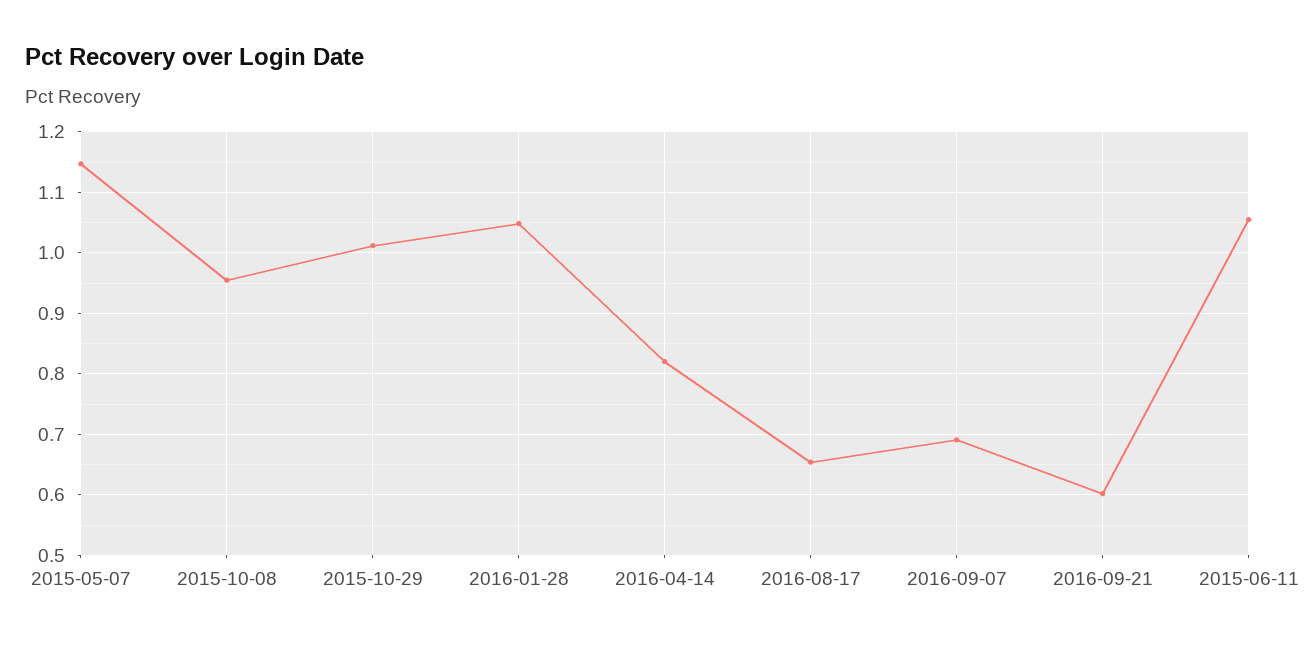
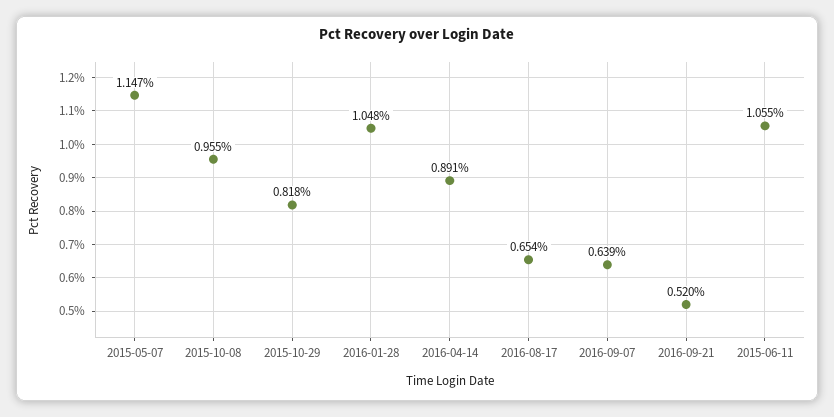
  {
    "2015-05-07": 1.147,
    "2015-10-08": 0.955,
-   "2015-10-29": 1.01,
+   "2015-10-29": 0.818,
    "2016-01-28": 1.048,
-   "2016-04-14": 0.82,
+   "2016-04-14": 0.891,
    "2016-08-17": 0.654,
-   "2016-09-07": 0.69,
+   "2016-09-07": 0.639,
-   "2016-09-21": 0.6,
+   "2016-09-21": 0.52,
    "2015-06-11": 1.055
  }

